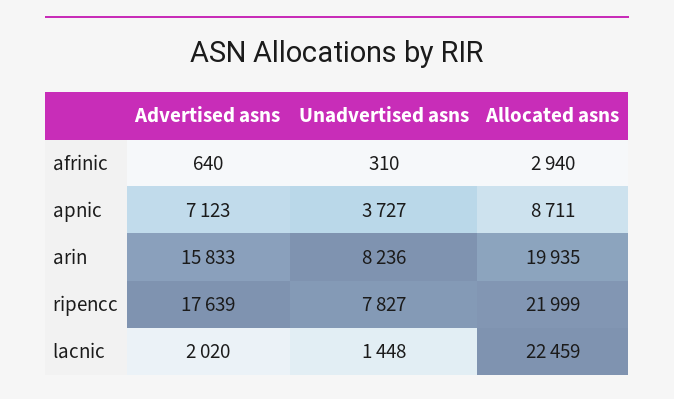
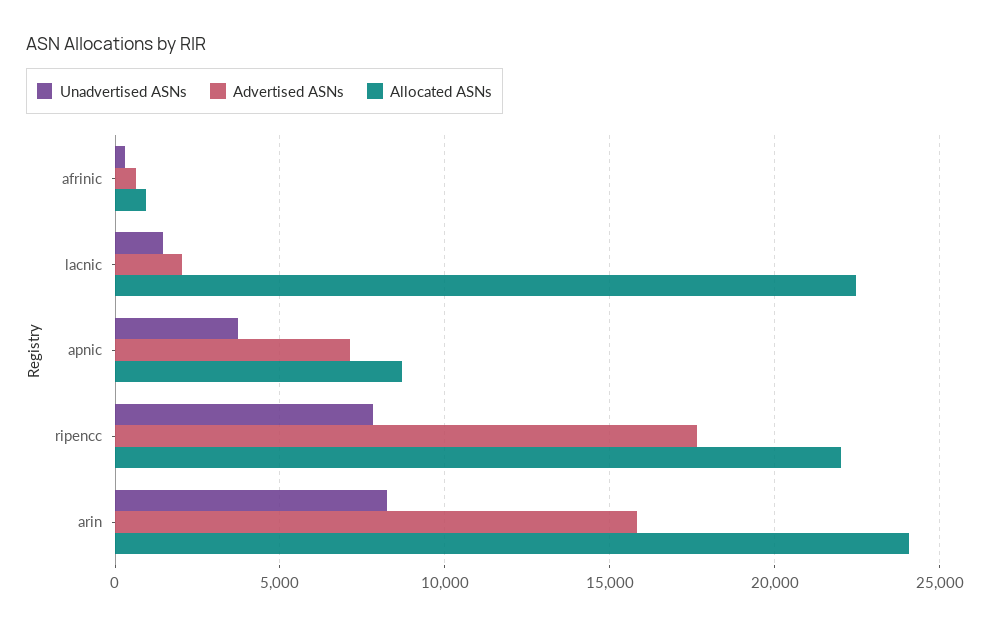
  {
    "Advertised asns": {
      "afrinic": 640,
      "apnic": 7123,
      "arin": 15833,
      "ripencc": 17639,
      "lacnic": 2020
    },
    "Unadvertised asns": {
      "afrinic": 310,
      "apnic": 3727,
      "arin": 8236,
      "ripencc": 7827,
      "lacnic": 1448
    },
    "Allocated asns": {
-     "afrinic": 2940,
+     "afrinic": 1000,
      "apnic": 8711,
-     "arin": 19935,
+     "arin": 24000,
      "ripencc": 21999,
      "lacnic": 22459
    }
  }

